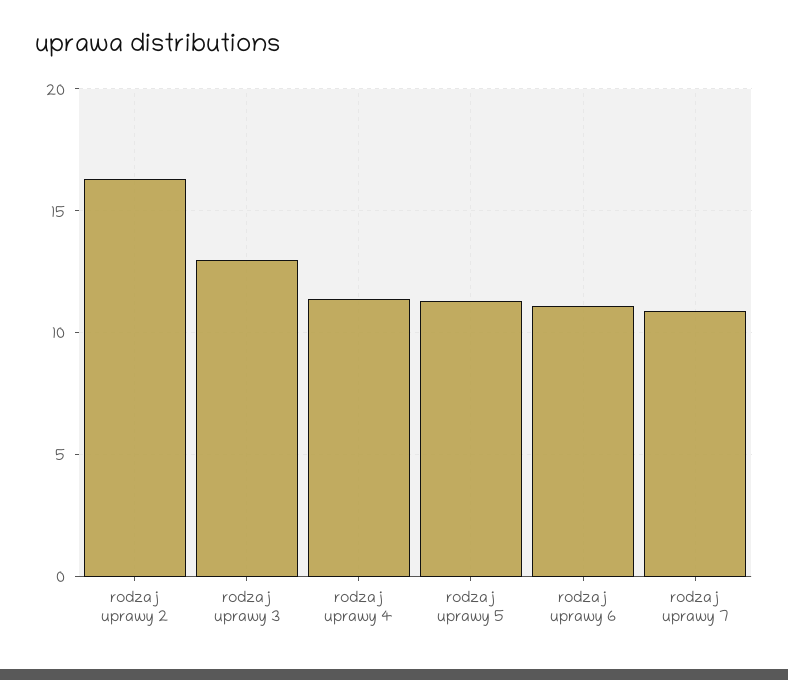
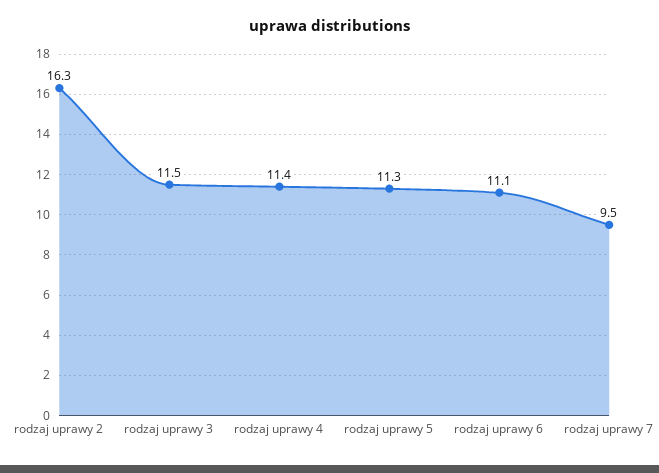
  {
    "rodzaj uprawy 2": 16.3,
-   "rodzaj uprawy 3": 13,
+   "rodzaj uprawy 3": 11.5,
    "rodzaj uprawy 4": 11.4,
    "rodzaj uprawy 5": 11.3,
    "rodzaj uprawy 6": 11.1,
-   "rodzaj uprawy 7": 11
+   "rodzaj uprawy 7": 9.5
  }

